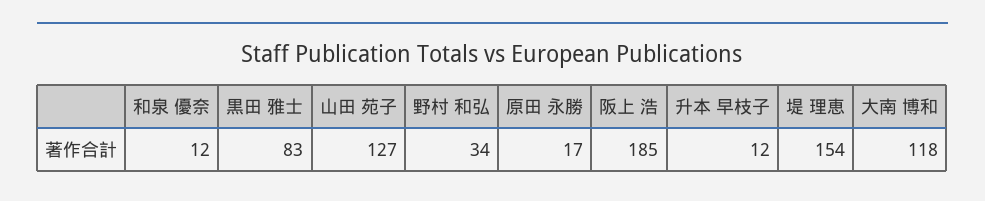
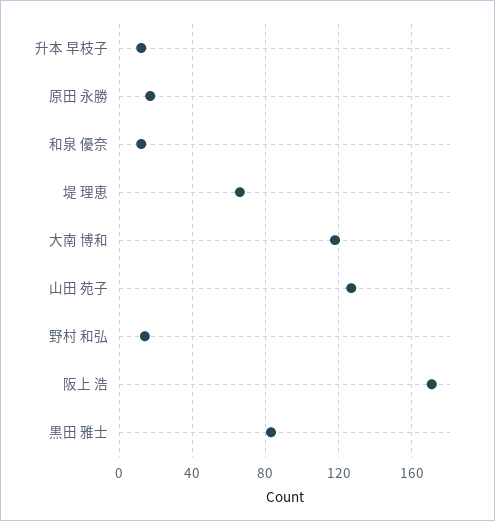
  {
    "和泉 優奈": 12,
    "黒田 雅士": 83,
    "山田 苑子": 127,
-   "野村 和弘": 34,
+   "野村 和弘": 15,
    "原田 永勝": 17,
-   "阪上 浩": 185,
+   "阪上 浩": 170,
    "升本 早枝子": 12,
-   "堤 理恵": 154,
+   "堤 理恵": 65,
    "大南 博和": 118
  }

